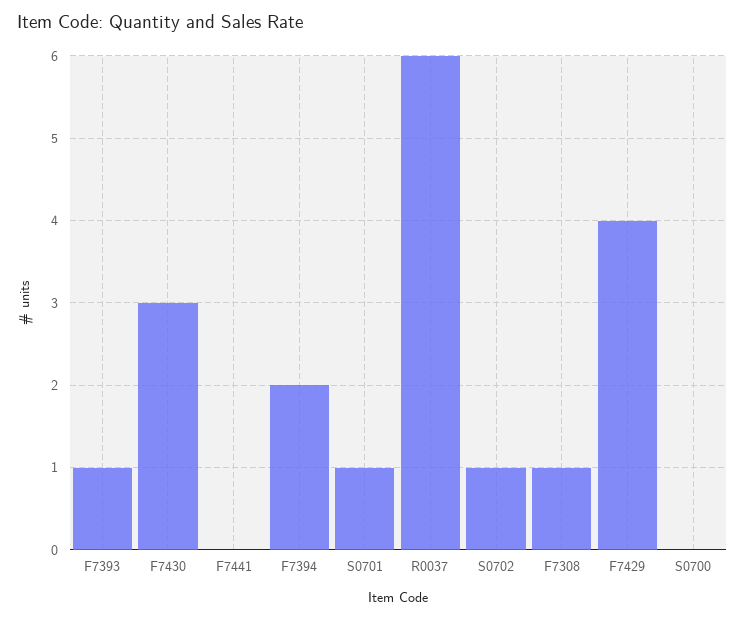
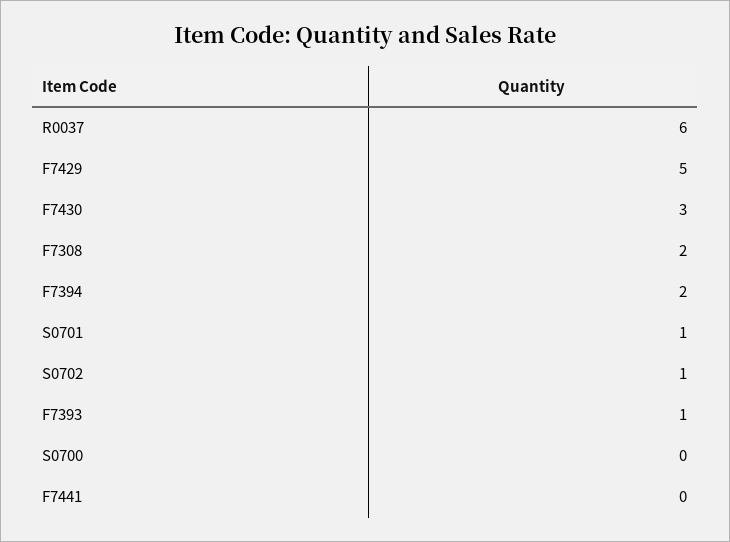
  {
    "F7393": 1,
    "F7430": 3,
    "F7441": 0,
    "F7394": 2,
    "S0701": 1,
    "R0037": 6,
    "S0702": 1,
-   "F7308": 1,
+   "F7308": 2,
-   "F7429": 4,
+   "F7429": 5,
    "S0700": 0
  }

